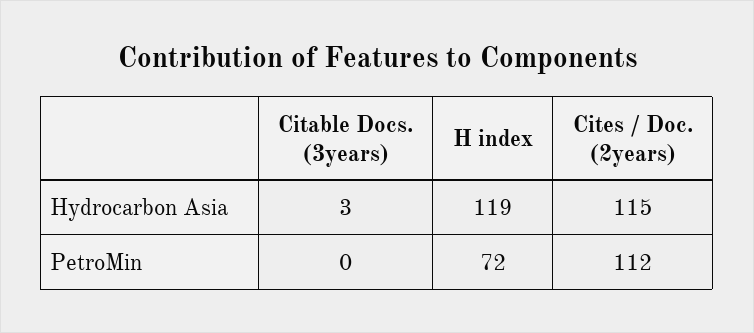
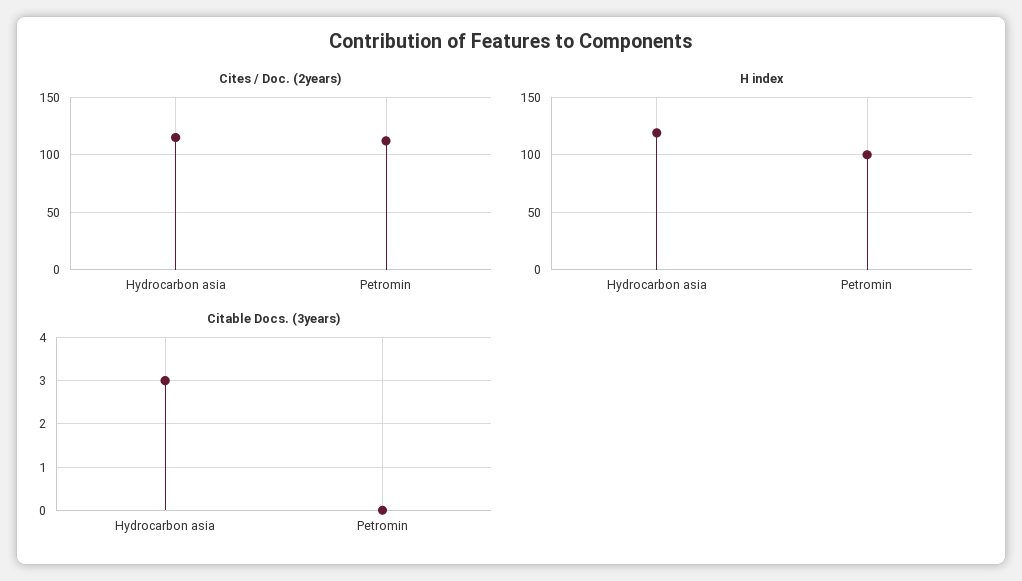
  {
    "Citable Docs. (3years)": {
      "Hydrocarbon Asia": 3,
      "PetroMin": 0
    },
    "H index": {
      "Hydrocarbon Asia": 119,
-     "PetroMin": 72
+     "PetroMin": 100
    },
    "Cites / Doc. (2years)": {
      "Hydrocarbon Asia": 115,
      "PetroMin": 112
    }
  }

